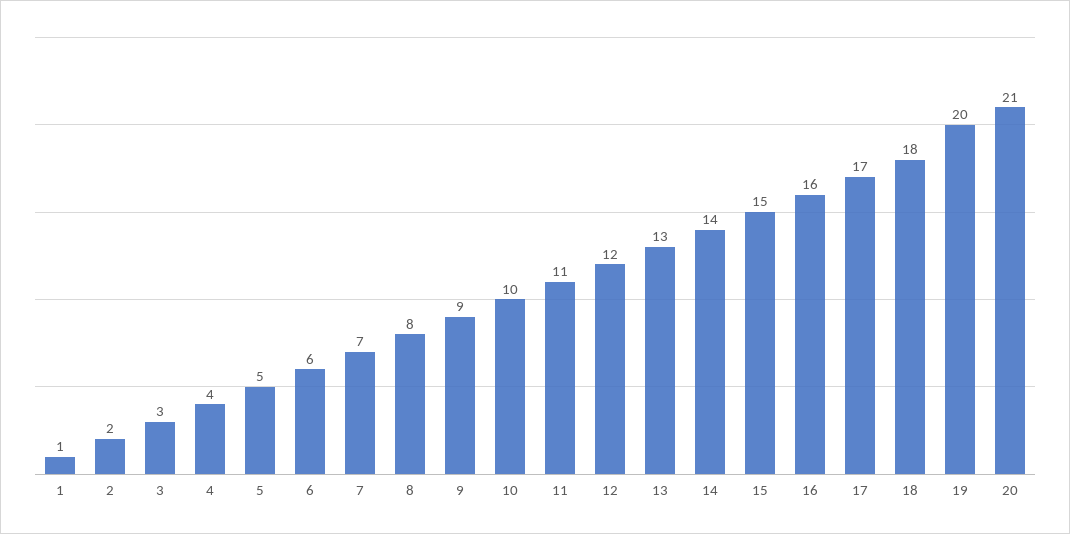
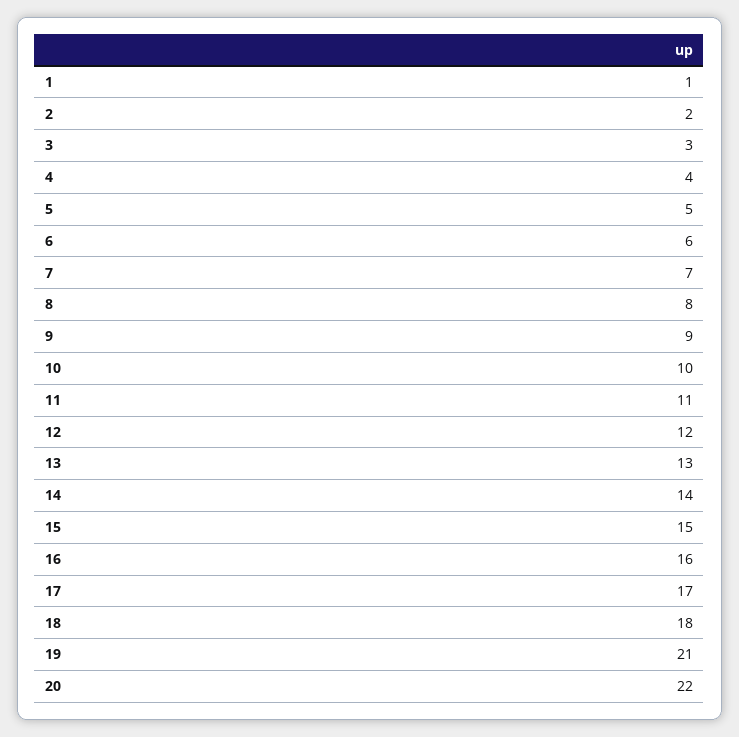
  {
    "1": 1,
    "2": 2,
    "3": 3,
    "4": 4,
    "5": 5,
    "6": 6,
    "7": 7,
    "8": 8,
    "9": 9,
    "10": 10,
    "11": 11,
    "12": 12,
    "13": 13,
    "14": 14,
    "15": 15,
    "16": 16,
    "17": 17,
    "18": 18,
-   "19": 20,
+   "19": 21,
-   "20": 21
+   "20": 22
  }

